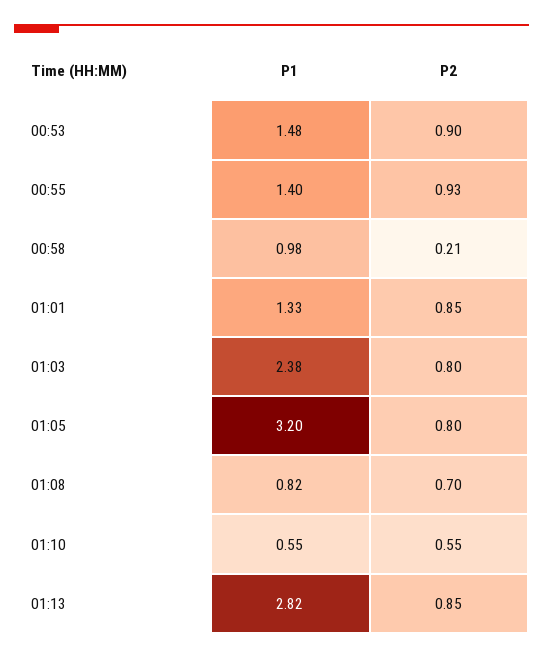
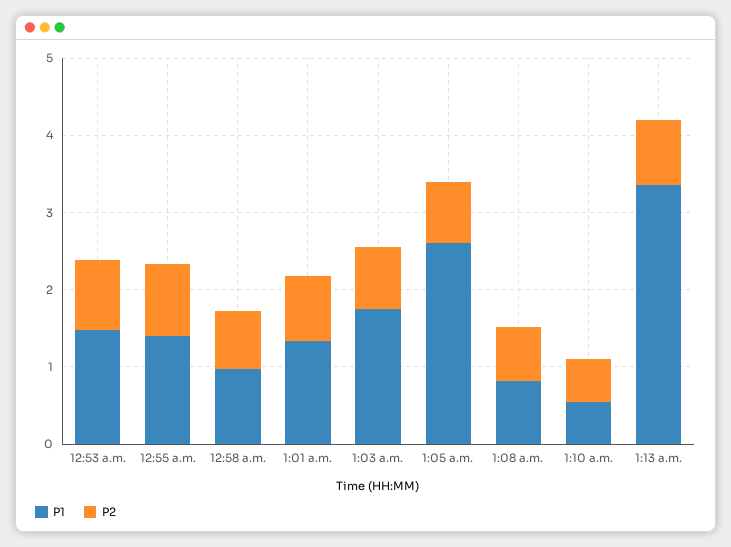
  {
    "P1": {
      "00:53": 1.48,
      "00:55": 1.4,
      "00:58": 0.98,
      "01:01": 1.33,
-     "01:03": 2.38,
+     "01:03": 1.8,
-     "01:05": 3.2,
+     "01:05": 2.6,
      "01:08": 0.82,
      "01:10": 0.55,
-     "01:13": 2.82
+     "01:13": 3.4
    },
    "P2": {
      "00:53": 0.9,
      "00:55": 0.93,
-     "00:58": 0.21,
+     "00:58": 0.8,
      "01:01": 0.85,
      "01:03": 0.8,
      "01:05": 0.8,
      "01:08": 0.7,
      "01:10": 0.55,
      "01:13": 0.85
    }
  }

